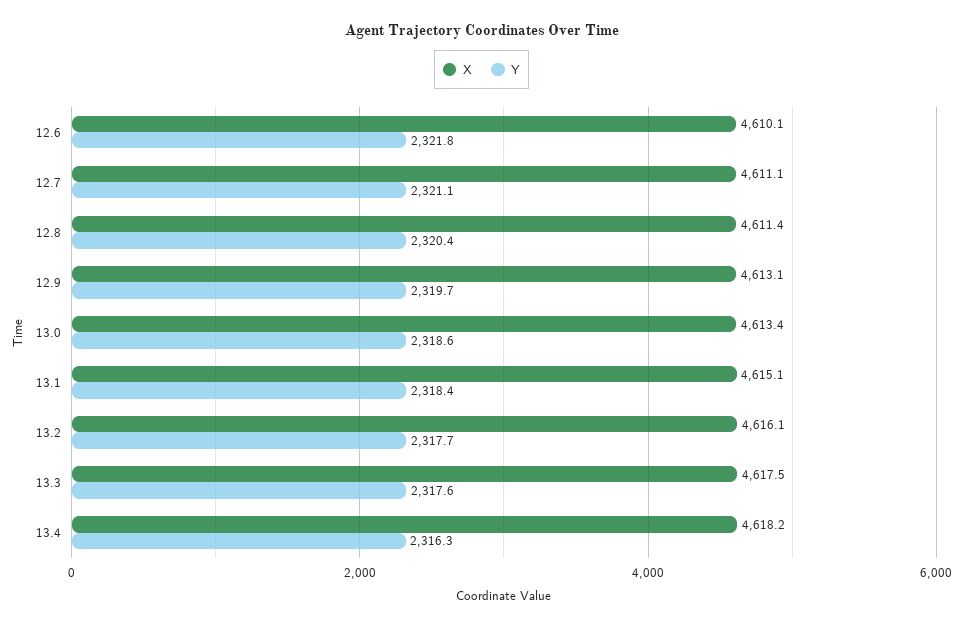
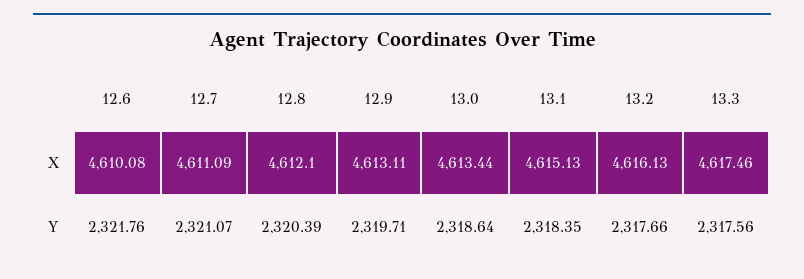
  {
    "X": {
      "12.6": 4610.08,
      "12.7": 4611.09,
-     "12.8": 4611.4,
+     "12.8": 4612.1,
      "12.9": 4613.11,
      "13.0": 4613.44,
      "13.1": 4615.13,
      "13.2": 4616.13,
-     "13.3": 4617.46,
+     "13.3": 4617.46
-     "13.4": 4618.2
    },
    "Y": {
      "12.6": 2321.76,
      "12.7": 2321.07,
      "12.8": 2320.39,
      "12.9": 2319.71,
      "13.0": 2318.64,
      "13.1": 2318.35,
      "13.2": 2317.66,
-     "13.3": 2317.56,
+     "13.3": 2317.56
-     "13.4": 2316.3
    }
  }

